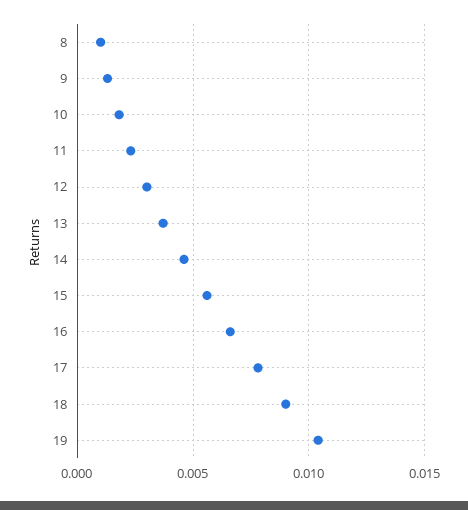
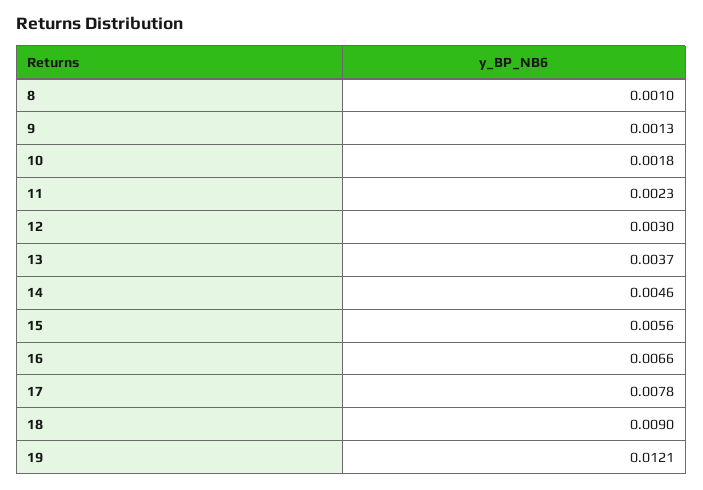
  {
    "8": 0.001,
    "9": 0.0013,
    "10": 0.0018,
    "11": 0.0023,
    "12": 0.003,
    "13": 0.0037,
    "14": 0.0046,
    "15": 0.0056,
    "16": 0.0066,
    "17": 0.0078,
    "18": 0.009,
-   "19": 0.0105
+   "19": 0.0121
  }

